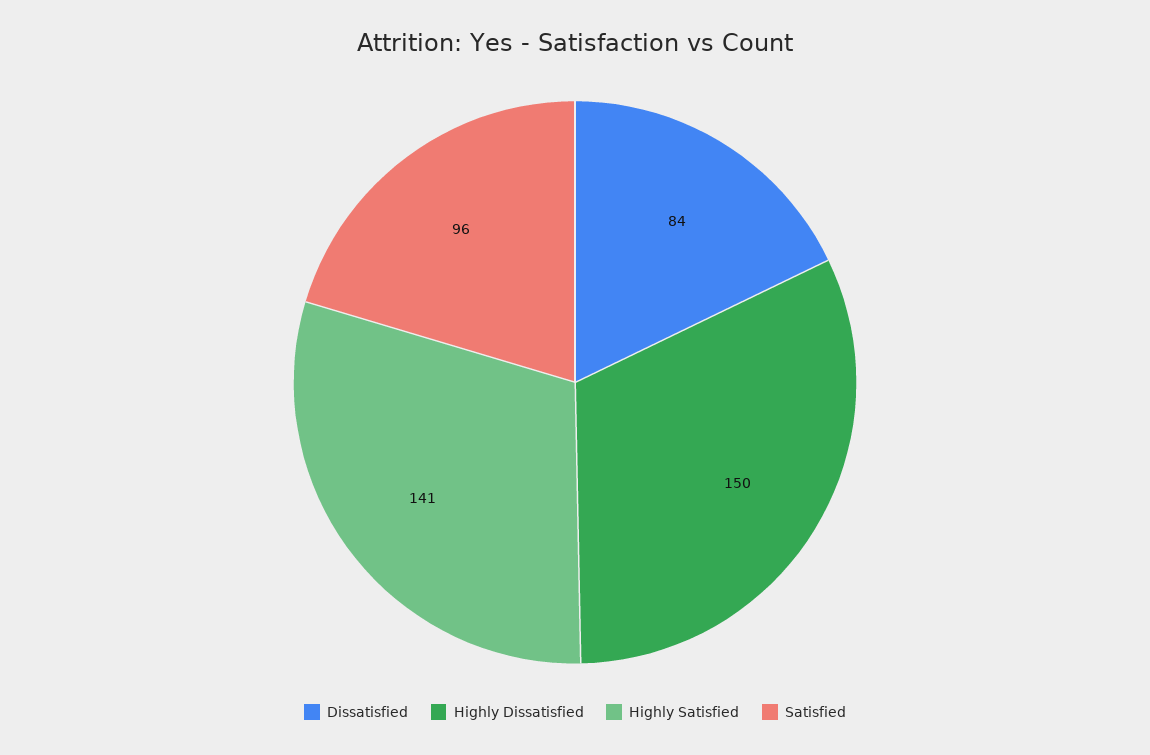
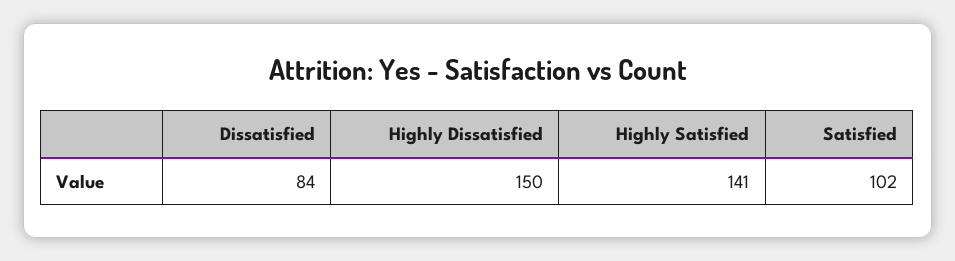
  {
    "Dissatisfied": 84,
    "Highly Dissatisfied": 150,
    "Highly Satisfied": 141,
-   "Satisfied": 96
+   "Satisfied": 102
  }

